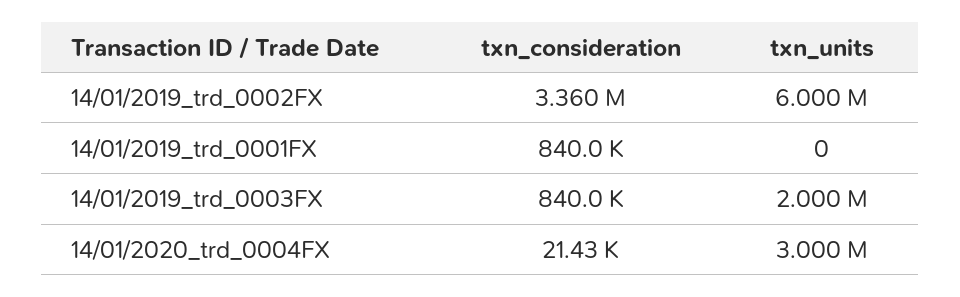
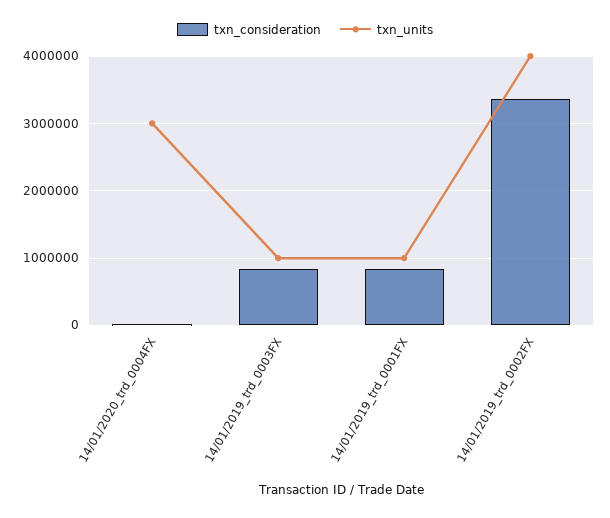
  {
    "txn_consideration": {
      "14/01/2019_trd_0002FX": 3360000,
      "14/01/2019_trd_0001FX": 840000,
      "14/01/2019_trd_0003FX": 840000,
      "14/01/2020_trd_0004FX": 21430
    },
    "txn_units": {
-     "14/01/2019_trd_0002FX": 6000000,
+     "14/01/2019_trd_0002FX": 4000000,
-     "14/01/2019_trd_0001FX": 0,
+     "14/01/2019_trd_0001FX": 1000000,
-     "14/01/2019_trd_0003FX": 2000000,
+     "14/01/2019_trd_0003FX": 1000000,
      "14/01/2020_trd_0004FX": 3000000
    }
  }

